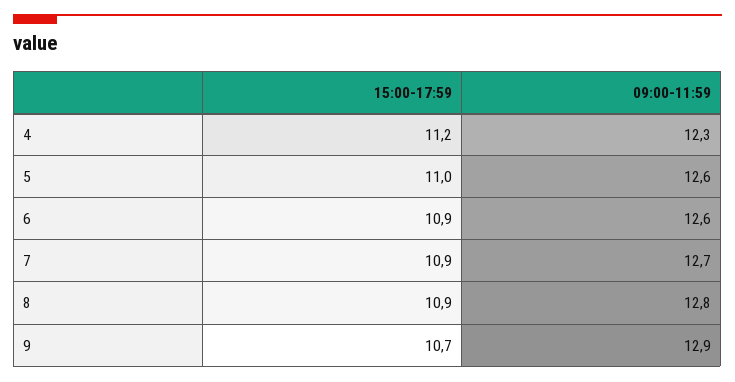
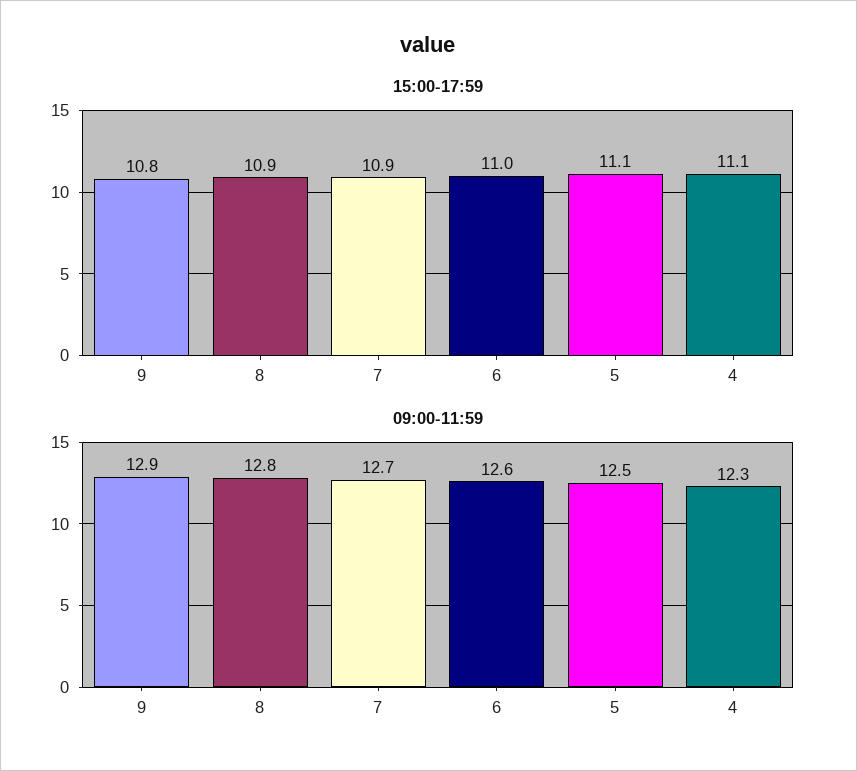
  {
    "15:00-17:59": {
-     "4": 11.2,
+     "4": 11.1,
-     "5": 11,
+     "5": 11.1,
-     "6": 10.9,
+     "6": 11,
      "7": 10.9,
      "8": 10.9,
-     "9": 10.7
+     "9": 10.8
    },
    "09:00-11:59": {
      "4": 12.3,
-     "5": 12.6,
+     "5": 12.5,
      "6": 12.6,
      "7": 12.7,
      "8": 12.8,
      "9": 12.9
    }
  }

